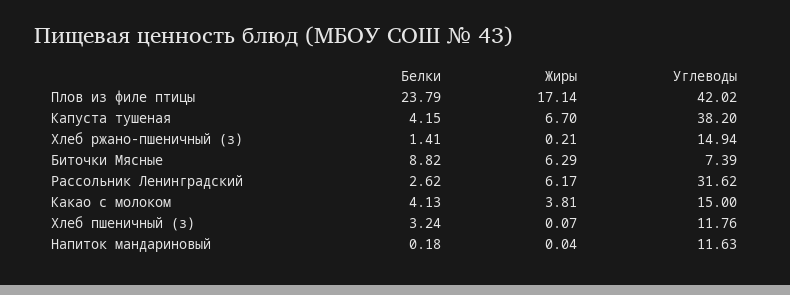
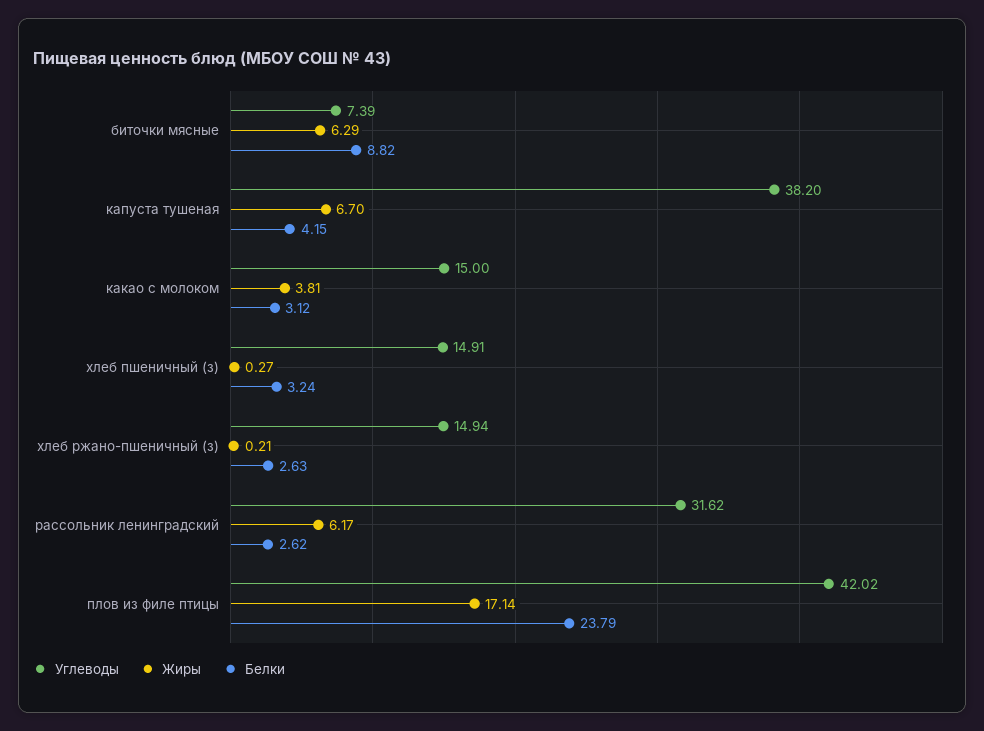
  {
    "Белки": {
      "Плов из филе птицы": 23.79,
      "Капуста тушеная": 4.15,
-     "Хлеб ржано-пшеничный (з)": 1.41,
+     "Хлеб ржано-пшеничный (з)": 2.63,
      "Биточки Мясные": 8.82,
      "Рассольник Ленинградский": 2.62,
-     "Какао с молоком": 4.13,
+     "Какао с молоком": 3.12,
-     "Хлеб пшеничный (з)": 3.24,
+     "Хлеб пшеничный (з)": 3.24
-     "Напиток мандариновый": 0.18
    },
    "Жиры": {
      "Плов из филе птицы": 17.14,
      "Капуста тушеная": 6.7,
      "Хлеб ржано-пшеничный (з)": 0.21,
      "Биточки Мясные": 6.29,
      "Рассольник Ленинградский": 6.17,
      "Какао с молоком": 3.81,
-     "Хлеб пшеничный (з)": 0.07,
+     "Хлеб пшеничный (з)": 0.27
-     "Напиток мандариновый": 0.04
    },
    "Углеводы": {
      "Плов из филе птицы": 42.02,
      "Капуста тушеная": 38.2,
      "Хлеб ржано-пшеничный (з)": 14.94,
      "Биточки Мясные": 7.39,
      "Рассольник Ленинградский": 31.62,
      "Какао с молоком": 15,
-     "Хлеб пшеничный (з)": 11.76,
+     "Хлеб пшеничный (з)": 14.91
-     "Напиток мандариновый": 11.63
    }
  }

